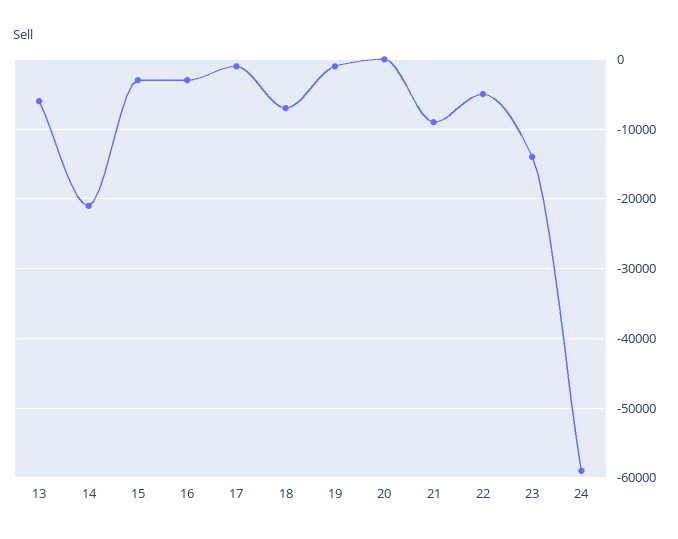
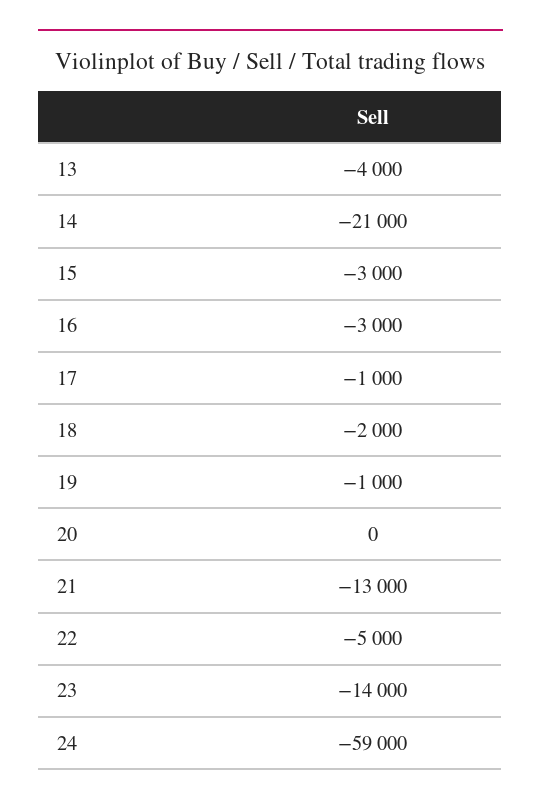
  {
-   "13": -6000,
+   "13": -4000,
    "14": -21000,
    "15": -3000,
    "16": -3000,
    "17": -1000,
-   "18": -7000,
+   "18": -2000,
    "19": -1000,
    "20": 0,
-   "21": -9000,
+   "21": -13000,
    "22": -5000,
    "23": -14000,
    "24": -59000
  }

